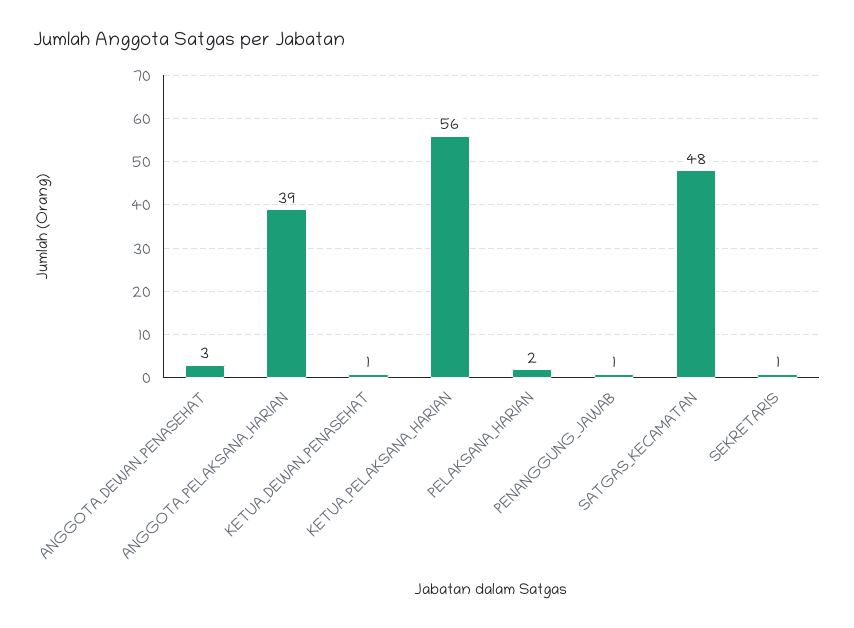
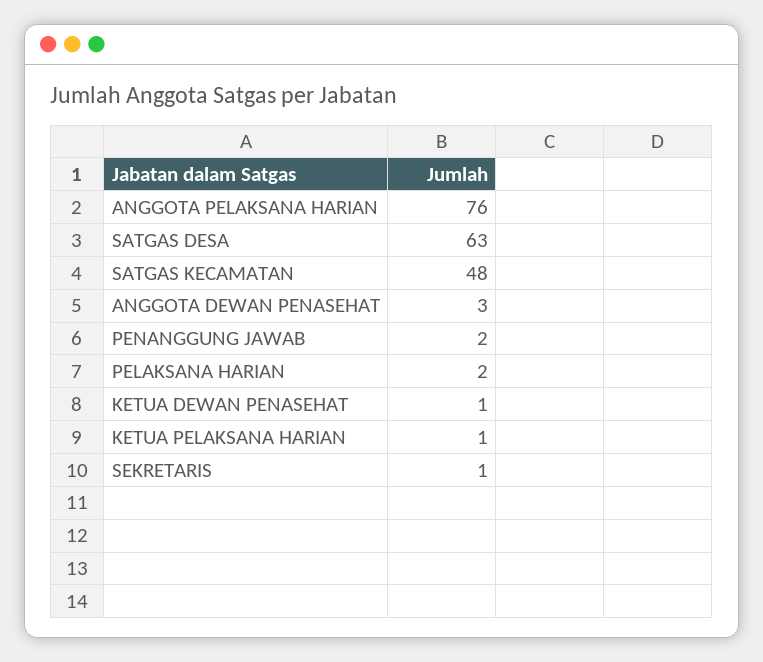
  {
    "ANGGOTA_DEWAN_PENASEHAT": 3,
-   "ANGGOTA_PELAKSANA_HARIAN": 39,
+   "ANGGOTA_PELAKSANA_HARIAN": 76,
    "KETUA_DEWAN_PENASEHAT": 1,
-   "KETUA_PELAKSANA_HARIAN": 56,
+   "KETUA_PELAKSANA_HARIAN": 1,
    "PELAKSANA_HARIAN": 2,
-   "PENANGGUNG_JAWAB": 1,
+   "PENANGGUNG_JAWAB": 2,
    "SATGAS_KECAMATAN": 48,
-   "SEKRETARIS": 1
+   "SEKRETARIS": 1,
+   "SATGAS DESA": 63
  }

